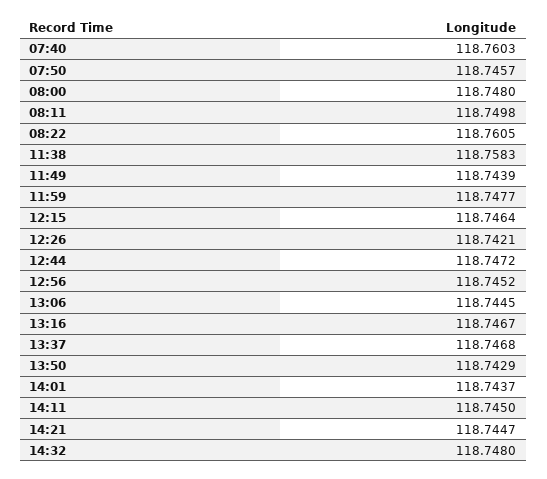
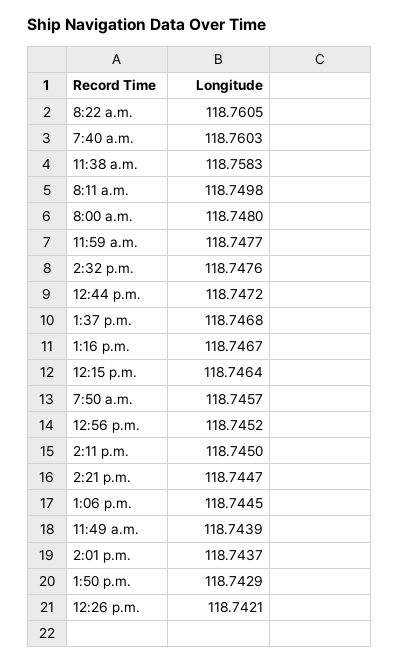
  {
    "07:40": 118.7603,
    "07:50": 118.7457,
    "08:00": 118.748,
    "08:11": 118.7498,
    "08:22": 118.7605,
    "11:38": 118.7583,
    "11:49": 118.7439,
    "11:59": 118.7477,
    "12:15": 118.7464,
    "12:26": 118.7421,
    "12:44": 118.7472,
    "12:56": 118.7452,
    "13:06": 118.7445,
    "13:16": 118.7467,
    "13:37": 118.7468,
    "13:50": 118.7429,
    "14:01": 118.7437,
    "14:11": 118.745,
    "14:21": 118.7447,
-   "14:32": 118.748
+   "14:32": 118.7476
  }

